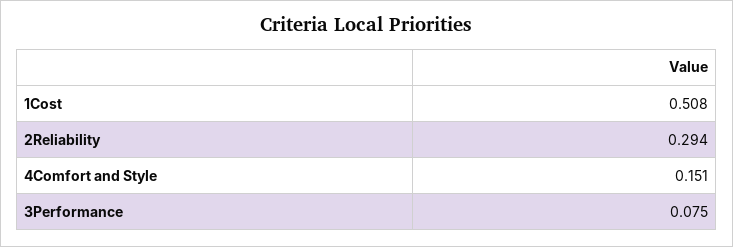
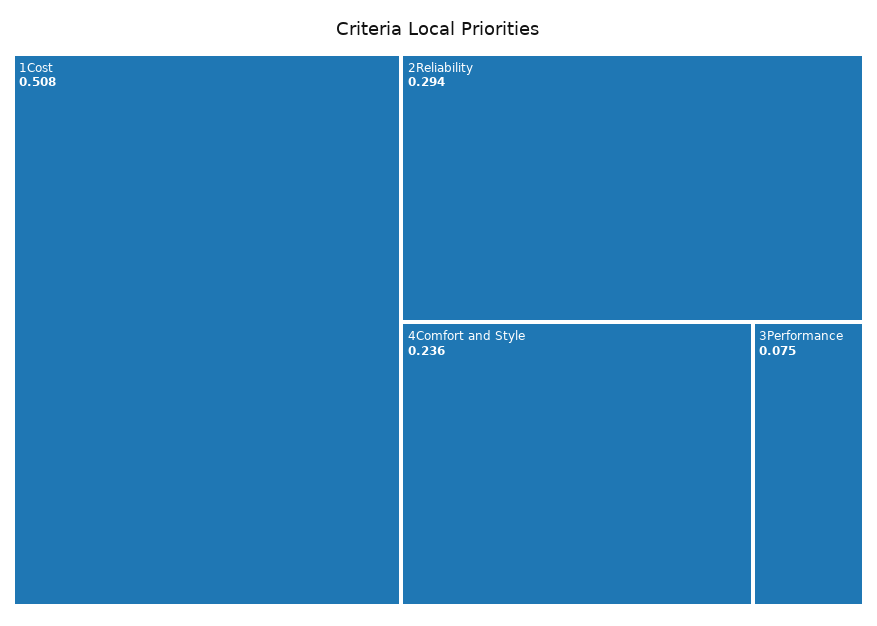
  {
    "1Cost": 0.508,
    "2Reliability": 0.294,
-   "4Comfort and Style": 0.151,
+   "4Comfort and Style": 0.236,
    "3Performance": 0.075
  }

